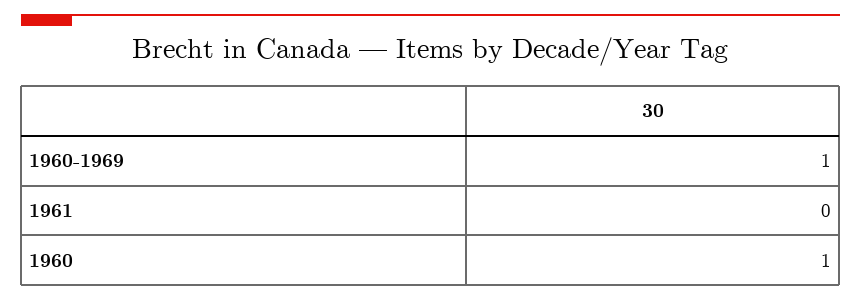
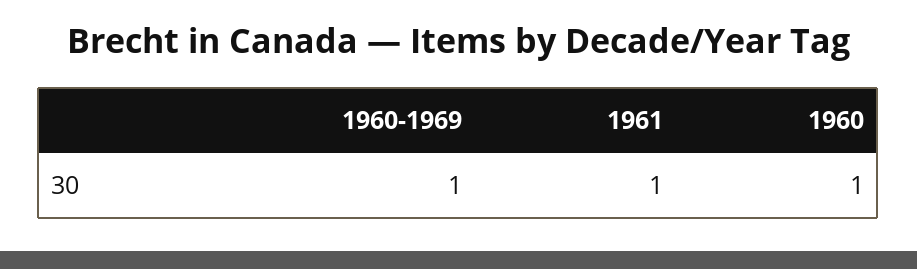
  {
    "1960-1969": 1,
-   "1961": 0,
+   "1961": 1,
    "1960": 1
  }

